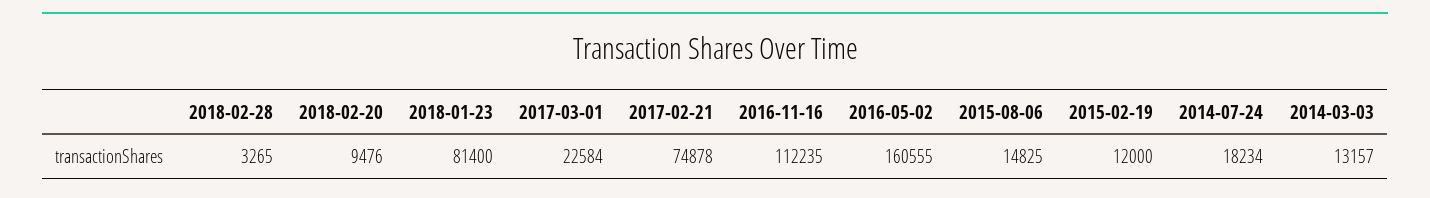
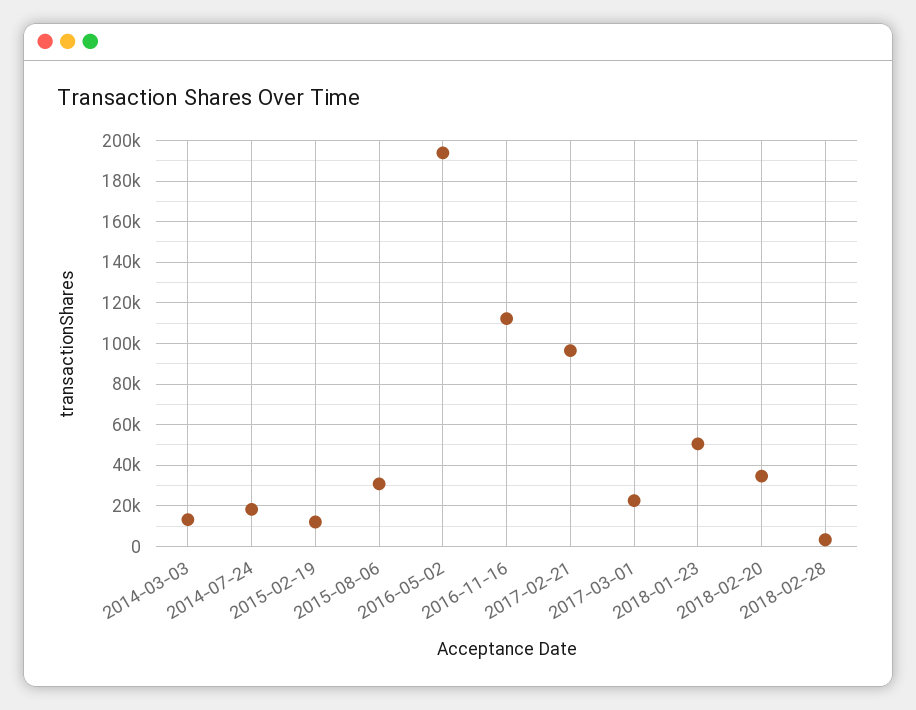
  {
    "2018-02-28": 3265,
-   "2018-02-20": 9476,
+   "2018-02-20": 35000,
-   "2018-01-23": 81400,
+   "2018-01-23": 50000,
    "2017-03-01": 22584,
-   "2017-02-21": 74878,
+   "2017-02-21": 95000,
    "2016-11-16": 112235,
-   "2016-05-02": 160555,
+   "2016-05-02": 195000,
-   "2015-08-06": 14825,
+   "2015-08-06": 30000,
    "2015-02-19": 12000,
    "2014-07-24": 18234,
    "2014-03-03": 13157
  }

